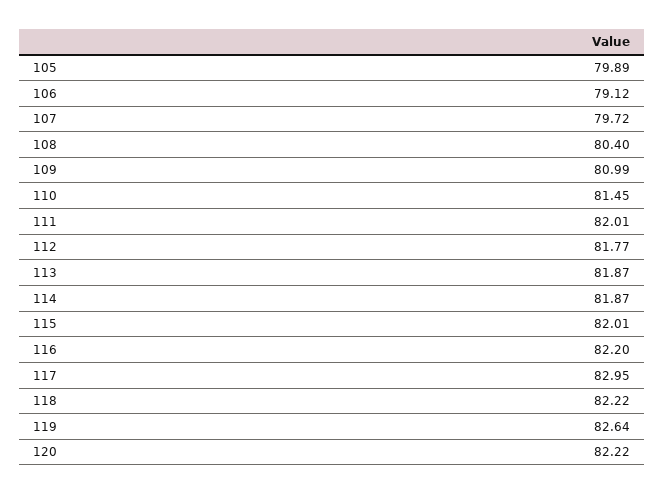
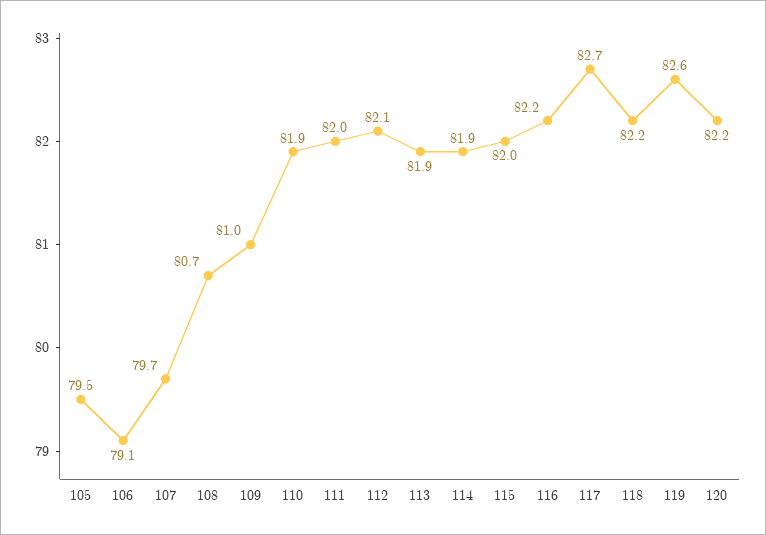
  {
-   "105": 79.89,
+   "105": 79.5,
    "106": 79.12,
    "107": 79.72,
-   "108": 80.4,
+   "108": 80.7,
    "109": 80.99,
-   "110": 81.45,
+   "110": 81.9,
    "111": 82.01,
-   "112": 81.77,
+   "112": 82.1,
    "113": 81.87,
    "114": 81.87,
    "115": 82.01,
    "116": 82.2,
-   "117": 82.95,
+   "117": 82.7,
    "118": 82.22,
    "119": 82.64,
    "120": 82.22
  }

